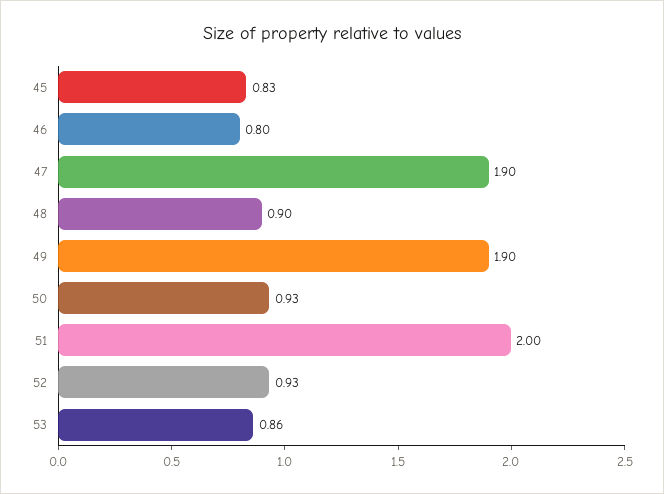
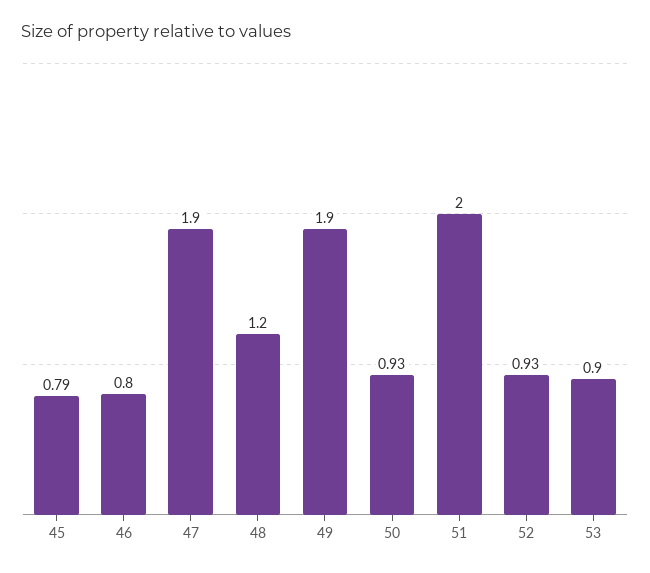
  {
-   "45": 0.83,
+   "45": 0.79,
    "46": 0.8,
    "47": 1.9,
-   "48": 0.9,
+   "48": 1.2,
    "49": 1.9,
    "50": 0.93,
    "51": 2,
    "52": 0.93,
-   "53": 0.86
+   "53": 0.9
  }

